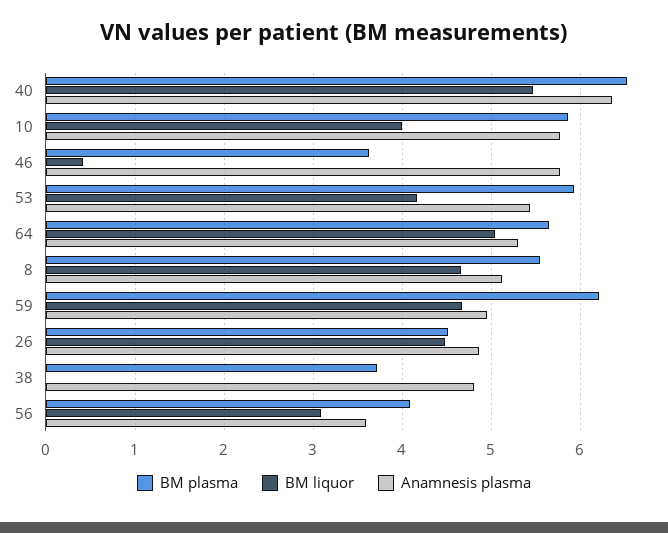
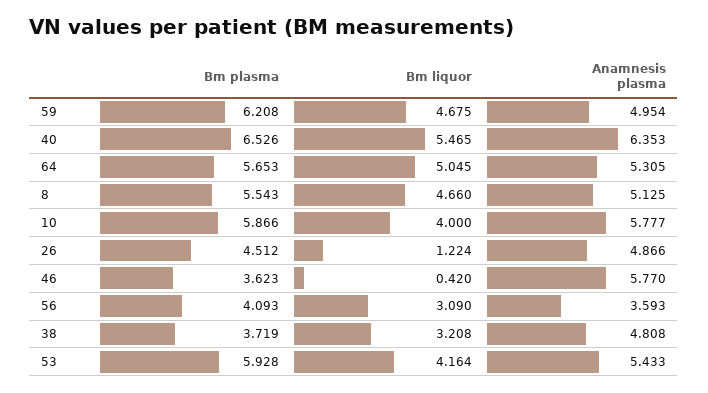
  {
    "BM plasma": {
      "40": 6.526,
      "10": 5.866,
      "46": 3.623,
      "53": 5.928,
      "64": 5.653,
      "8": 5.543,
      "59": 6.208,
      "26": 4.512,
      "38": 3.719,
      "56": 4.093
    },
    "BM liquor": {
      "40": 5.465,
      "10": 4,
      "46": 0.42,
      "53": 4.164,
      "64": 5.045,
      "8": 4.66,
      "59": 4.675,
-     "26": 4.5,
+     "26": 1.224,
-     "38": 0,
+     "38": 3.208,
      "56": 3.09
    },
    "Anamnesis plasma": {
      "40": 6.353,
      "10": 5.777,
      "46": 5.77,
      "53": 5.433,
      "64": 5.305,
      "8": 5.125,
      "59": 4.954,
      "26": 4.866,
      "38": 4.808,
      "56": 3.593
    }
  }

